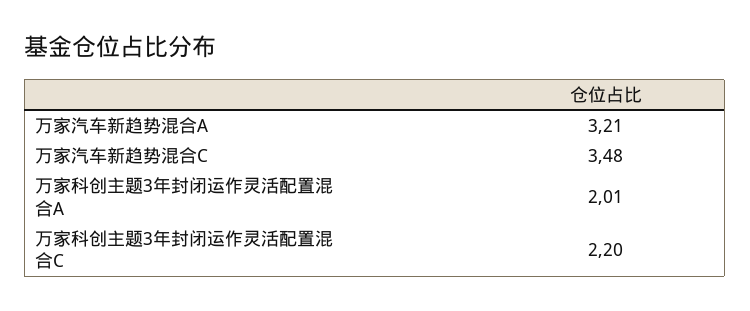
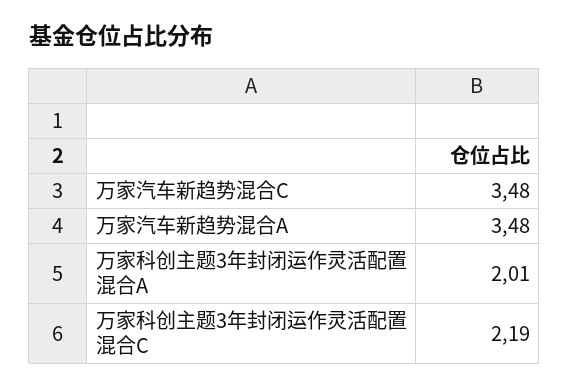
  {
-   "万家汽车新趋势混合A": 3.21,
+   "万家汽车新趋势混合A": 3.48,
    "万家汽车新趋势混合C": 3.48,
    "万家科创主题3年封闭运作灵活配置混合A": 2.01,
-   "万家科创主题3年封闭运作灵活配置混合C": 2.2
+   "万家科创主题3年封闭运作灵活配置混合C": 2.19
  }

